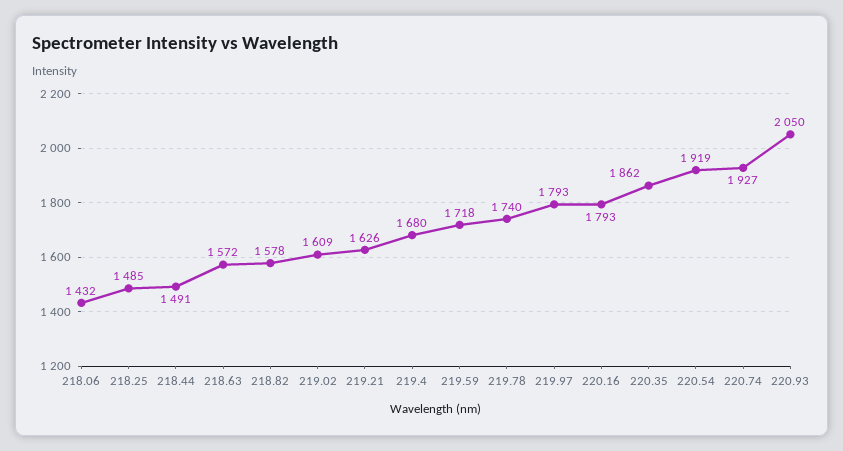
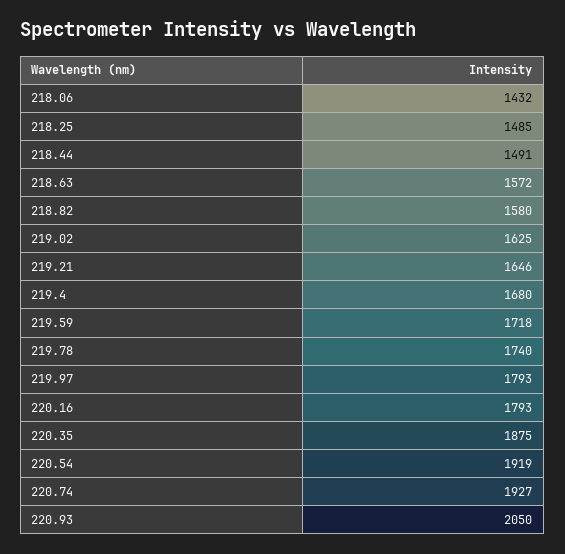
  {
    "218.06": 1432,
    "218.25": 1485,
    "218.44": 1491,
    "218.63": 1572,
-   "218.82": 1578,
+   "218.82": 1580,
-   "219.02": 1609,
+   "219.02": 1625,
-   "219.21": 1626,
+   "219.21": 1646,
    "219.4": 1680,
    "219.59": 1718,
    "219.78": 1740,
    "219.97": 1793,
    "220.16": 1793,
-   "220.35": 1862,
+   "220.35": 1875,
    "220.54": 1919,
    "220.74": 1927,
    "220.93": 2050
  }

